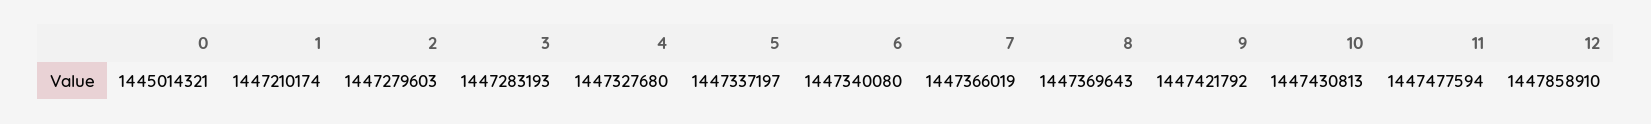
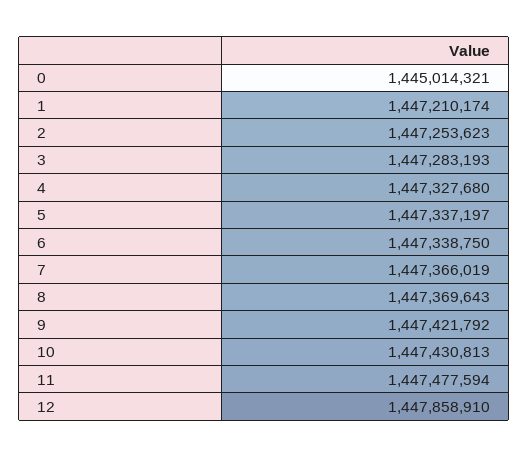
  {
    "0": 1445014321,
    "1": 1447210174,
-   "2": 1447279603,
+   "2": 1447253623,
    "3": 1447283193,
    "4": 1447327680,
    "5": 1447337197,
-   "6": 1447340080,
+   "6": 1447338750,
    "7": 1447366019,
    "8": 1447369643,
    "9": 1447421792,
    "10": 1447430813,
    "11": 1447477594,
    "12": 1447858910
  }

